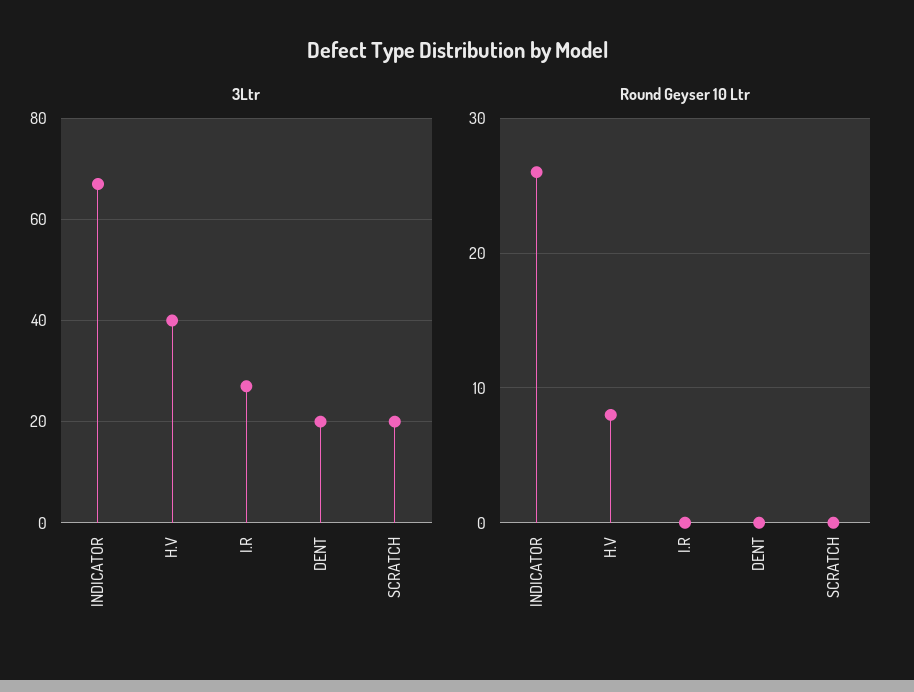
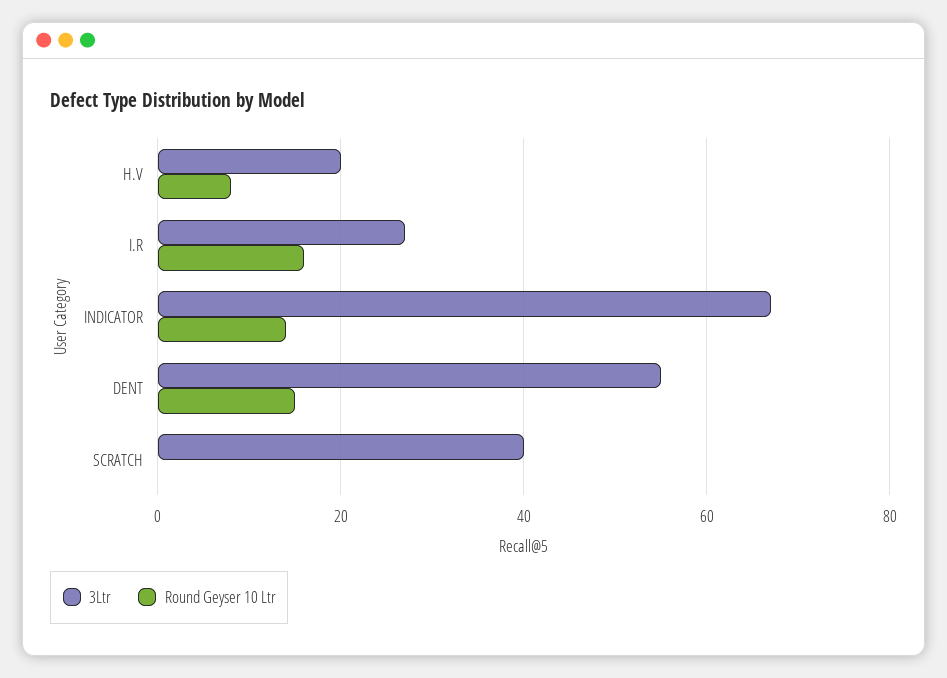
  {
    "3Ltr": {
      "INDICATOR": 65,
-     "H.V": 40,
+     "H.V": 20,
      "I.R": 25,
-     "DENT": 20,
+     "DENT": 55,
-     "SCRATCH": 20
+     "SCRATCH": 40
    },
    "Round Geyser 10 Ltr": {
-     "INDICATOR": 26,
+     "INDICATOR": 15,
      "H.V": 8,
-     "I.R": 0,
+     "I.R": 15,
-     "DENT": 0,
+     "DENT": 15,
      "SCRATCH": 0
    }
  }

